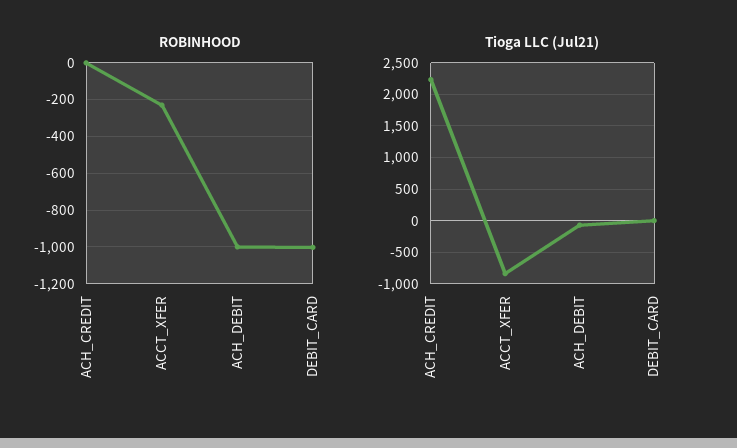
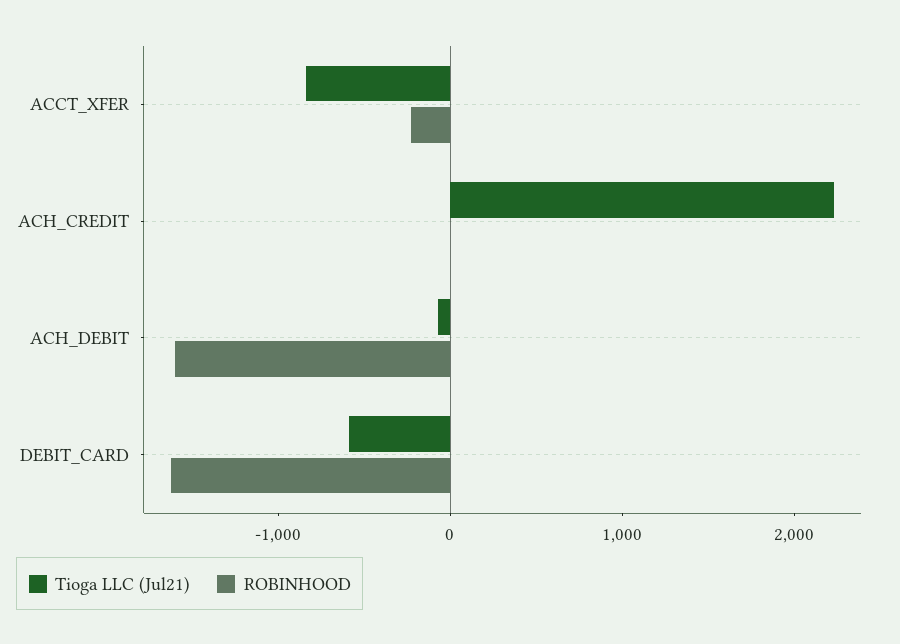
  {
    "ROBINHOOD": {
      "ACH_CREDIT": 0,
      "ACCT_XFER": -250,
-     "ACH_DEBIT": -1000,
+     "ACH_DEBIT": -1600,
-     "DEBIT_CARD": -1000
+     "DEBIT_CARD": -1600
    },
    "Tioga LLC (Jul21)": {
      "ACH_CREDIT": 2200,
      "ACCT_XFER": -800,
      "ACH_DEBIT": -100,
-     "DEBIT_CARD": 0
+     "DEBIT_CARD": -600
    }
  }

